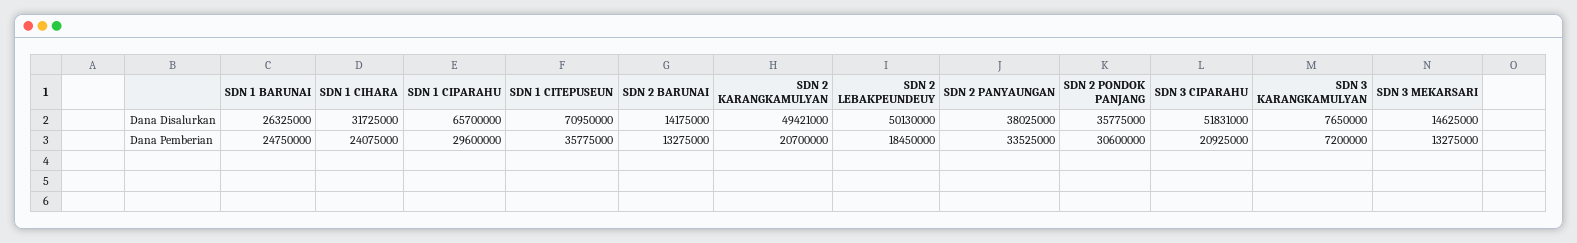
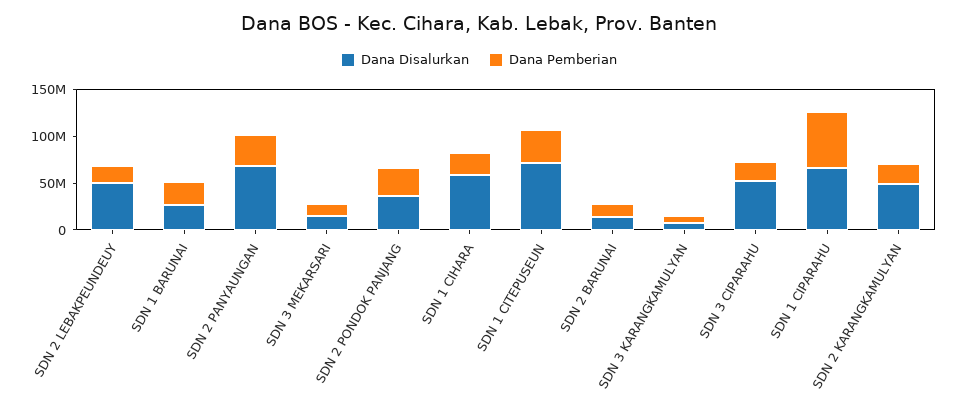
  {
    "Dana Disalurkan": {
      "SDN 1 BARUNAI": 26325000,
-     "SDN 1 CIHARA": 31725000,
+     "SDN 1 CIHARA": 60000000,
      "SDN 1 CIPARAHU": 65700000,
      "SDN 1 CITEPUSEUN": 70950000,
      "SDN 2 BARUNAI": 14175000,
      "SDN 2 KARANGKAMULYAN": 49421000,
      "SDN 2 LEBAKPEUNDEUY": 50130000,
-     "SDN 2 PANYAUNGAN": 38025000,
+     "SDN 2 PANYAUNGAN": 70000000,
      "SDN 2 PONDOK PANJANG": 35775000,
      "SDN 3 CIPARAHU": 51831000,
      "SDN 3 KARANGKAMULYAN": 7650000,
      "SDN 3 MEKARSARI": 14625000
    },
    "Dana Pemberian": {
      "SDN 1 BARUNAI": 24750000,
      "SDN 1 CIHARA": 24075000,
-     "SDN 1 CIPARAHU": 29600000,
+     "SDN 1 CIPARAHU": 60000000,
      "SDN 1 CITEPUSEUN": 35775000,
      "SDN 2 BARUNAI": 13275000,
      "SDN 2 KARANGKAMULYAN": 20700000,
      "SDN 2 LEBAKPEUNDEUY": 18450000,
      "SDN 2 PANYAUNGAN": 33525000,
      "SDN 2 PONDOK PANJANG": 30600000,
      "SDN 3 CIPARAHU": 20925000,
      "SDN 3 KARANGKAMULYAN": 7200000,
      "SDN 3 MEKARSARI": 13275000
    }
  }

